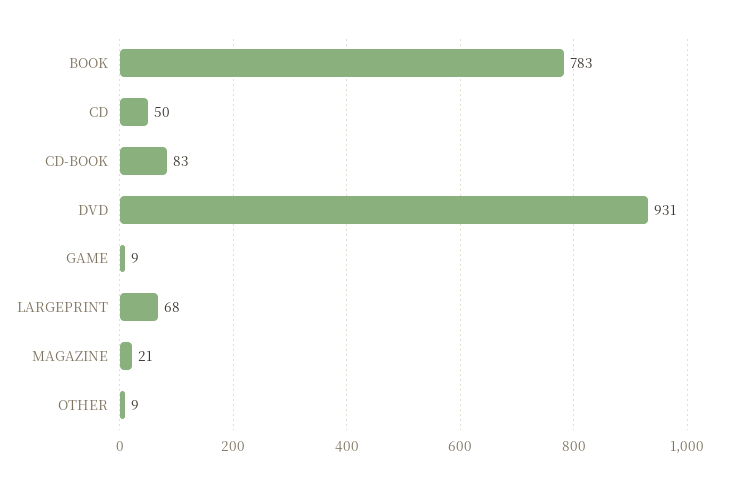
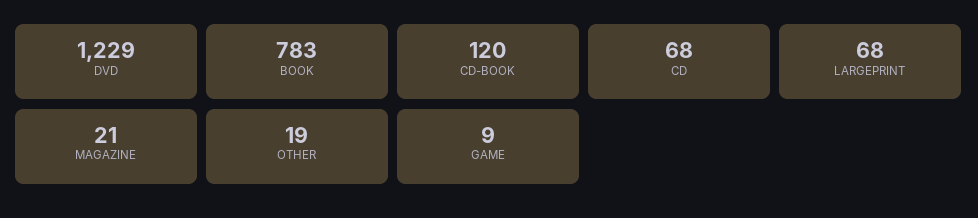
  {
    "BOOK": 783,
-   "CD": 50,
+   "CD": 68,
-   "CD-BOOK": 83,
+   "CD-BOOK": 120,
-   "DVD": 931,
+   "DVD": 1229,
    "GAME": 9,
    "LARGEPRINT": 68,
    "MAGAZINE": 21,
-   "OTHER": 9
+   "OTHER": 19
  }

